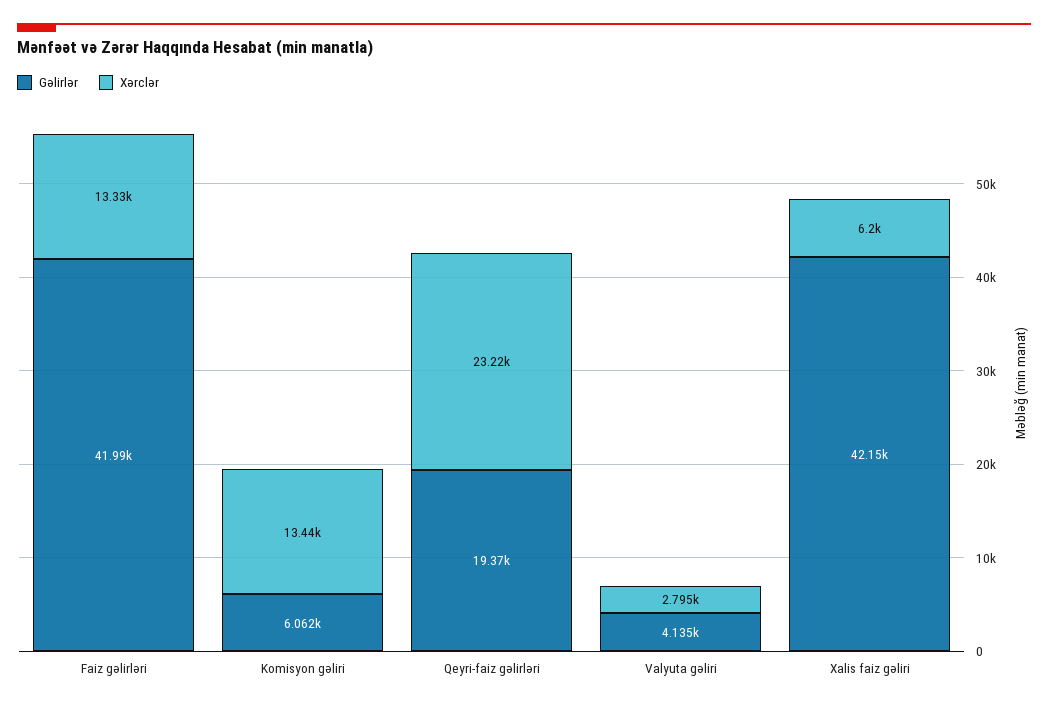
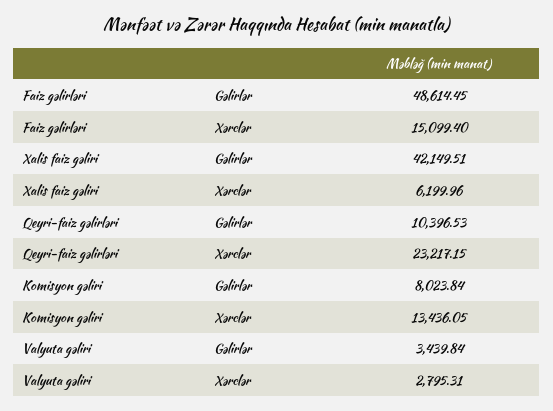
  {
    "Gəlirlər": {
-     "Faiz gəlirləri": 41990,
+     "Faiz gəlirləri": 48614.45,
-     "Komisyon gəliri": 6062,
+     "Komisyon gəliri": 8023.84,
-     "Qeyri-faiz gəlirləri": 19370,
+     "Qeyri-faiz gəlirləri": 10396.53,
-     "Valyuta gəliri": 4135,
+     "Valyuta gəliri": 3439.84,
      "Xalis faiz gəliri": 42149.51
    },
    "Xərclər": {
-     "Faiz gəlirləri": 13330,
+     "Faiz gəlirləri": 15099.4,
      "Komisyon gəliri": 13436.05,
      "Qeyri-faiz gəlirləri": 23217.15,
      "Valyuta gəliri": 2795.31,
      "Xalis faiz gəliri": 6199.96
    }
  }

